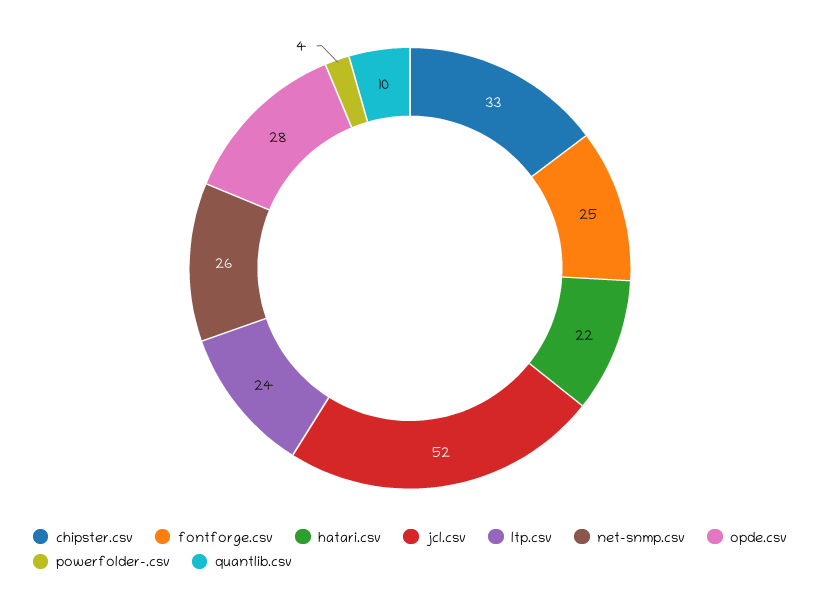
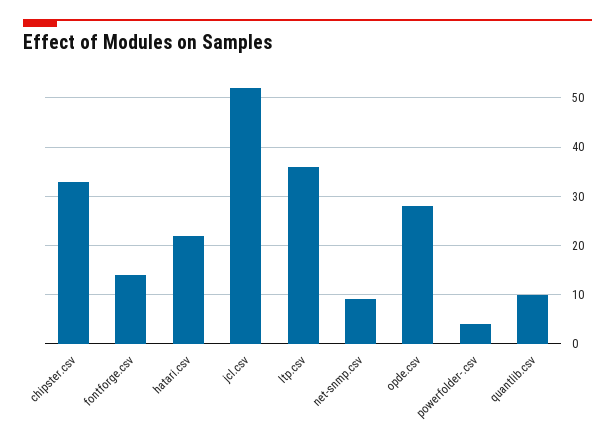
  {
    "chipster.csv": 33,
-   "fontforge.csv": 25,
+   "fontforge.csv": 15,
    "hatari.csv": 22,
    "jcl.csv": 52,
-   "ltp.csv": 24,
+   "ltp.csv": 35,
-   "net-snmp.csv": 26,
+   "net-snmp.csv": 10,
    "opde.csv": 28,
    "powerfolder-.csv": 4,
    "quantlib.csv": 10
  }

